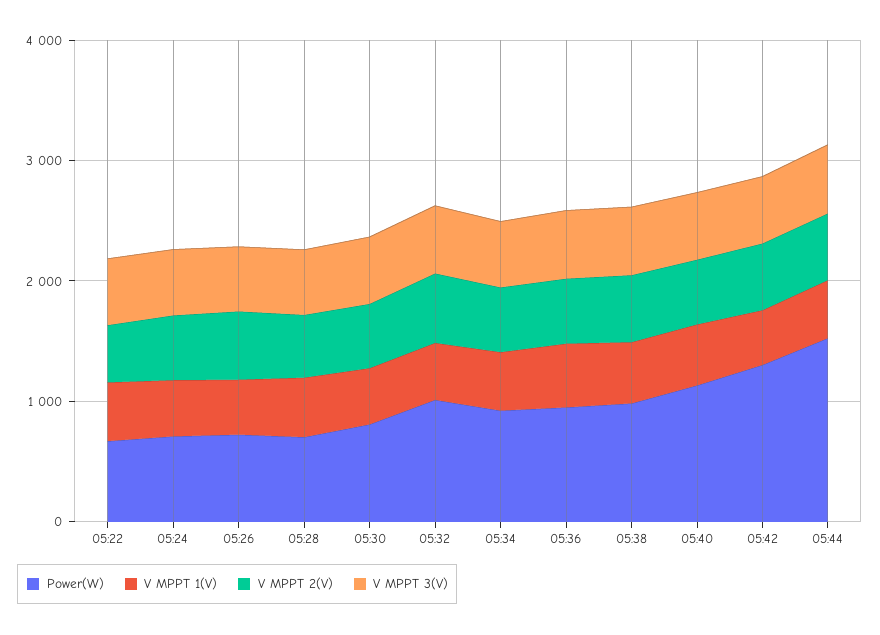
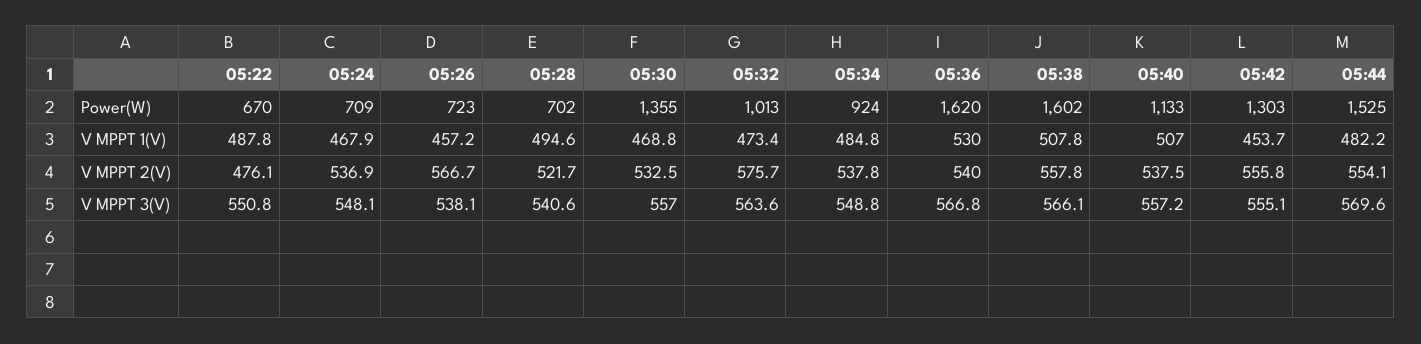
  {
    "Power(W)": {
      "05:22": 670,
      "05:24": 709,
      "05:26": 723,
      "05:28": 702,
-     "05:30": 800,
+     "05:30": 1355,
      "05:32": 1013,
      "05:34": 924,
-     "05:36": 1000,
+     "05:36": 1620,
-     "05:38": 1000,
+     "05:38": 1602,
      "05:40": 1133,
      "05:42": 1303,
      "05:44": 1525
    },
    "V MPPT 1(V)": {
      "05:22": 487.8,
      "05:24": 467.9,
      "05:26": 457.2,
      "05:28": 494.6,
      "05:30": 468.8,
      "05:32": 473.4,
      "05:34": 484.8,
      "05:36": 530,
      "05:38": 507.8,
      "05:40": 507,
      "05:42": 453.7,
      "05:44": 482.2
    },
    "V MPPT 2(V)": {
      "05:22": 476.1,
      "05:24": 536.9,
      "05:26": 566.7,
      "05:28": 521.7,
      "05:30": 532.5,
      "05:32": 575.7,
      "05:34": 537.8,
      "05:36": 540,
      "05:38": 557.8,
      "05:40": 537.5,
      "05:42": 555.8,
      "05:44": 554.1
    },
    "V MPPT 3(V)": {
      "05:22": 550.8,
      "05:24": 548.1,
      "05:26": 538.1,
      "05:28": 540.6,
      "05:30": 557,
      "05:32": 563.6,
      "05:34": 548.8,
      "05:36": 566.8,
      "05:38": 566.1,
      "05:40": 557.2,
      "05:42": 555.1,
      "05:44": 569.6
    }
  }

